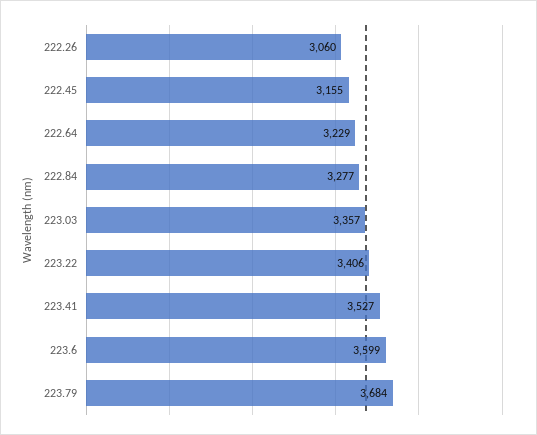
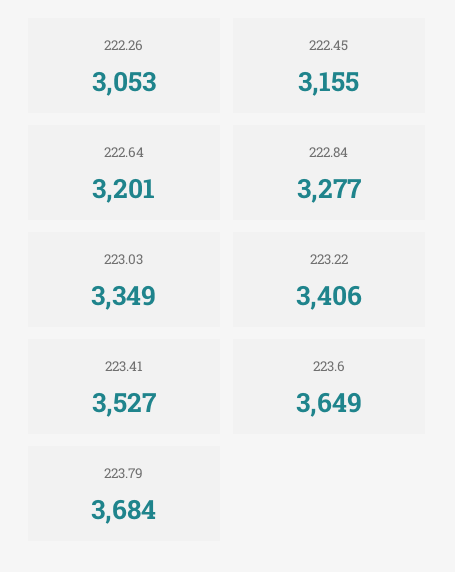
  {
-   "222.26": 3060,
+   "222.26": 3053,
    "222.45": 3155,
-   "222.64": 3229,
+   "222.64": 3201,
    "222.84": 3277,
-   "223.03": 3357,
+   "223.03": 3349,
    "223.22": 3406,
    "223.41": 3527,
-   "223.6": 3599,
+   "223.6": 3649,
    "223.79": 3684
  }

